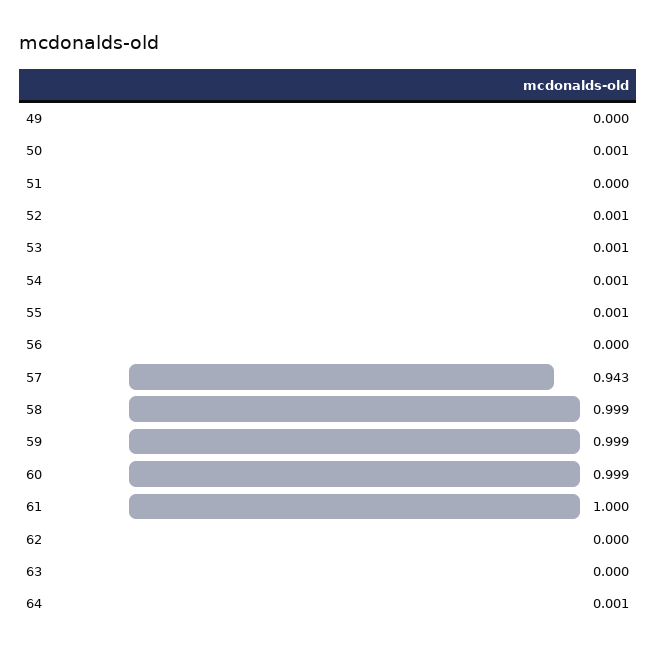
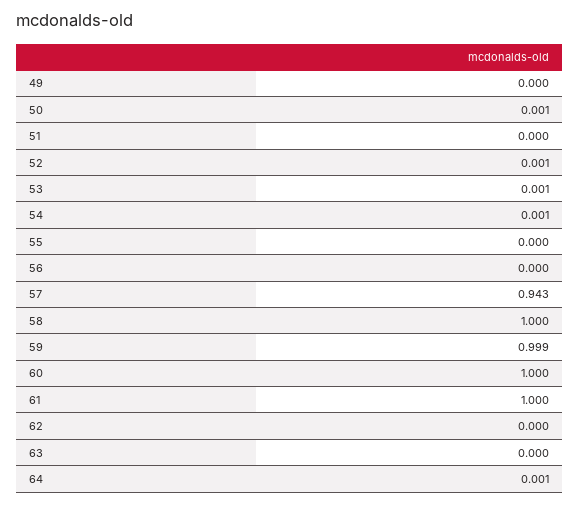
  {
    "49": 0,
    "50": 0.001,
    "51": 0,
    "52": 0.001,
    "53": 0.001,
    "54": 0.001,
-   "55": 0.001,
+   "55": 0,
    "56": 0,
    "57": 0.943,
-   "58": 0.999,
+   "58": 1,
    "59": 0.999,
-   "60": 0.999,
+   "60": 1,
    "61": 1,
    "62": 0,
    "63": 0,
    "64": 0.001
  }

